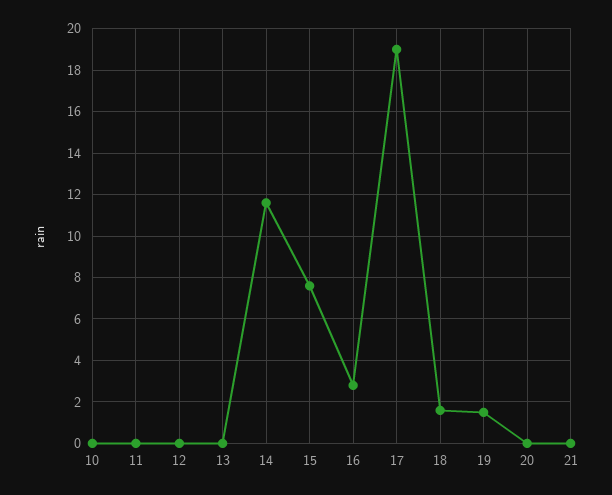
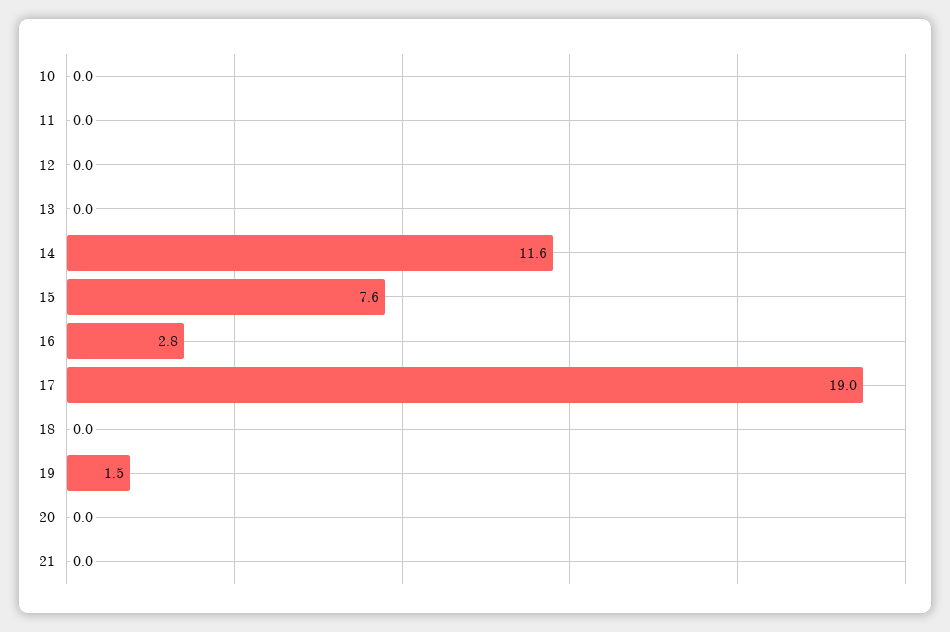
  {
    "10": 0,
    "11": 0,
    "12": 0,
    "13": 0,
    "14": 11.6,
    "15": 7.6,
    "16": 2.8,
    "17": 19,
-   "18": 1.5,
+   "18": 0,
    "19": 1.5,
    "20": 0,
    "21": 0
  }

